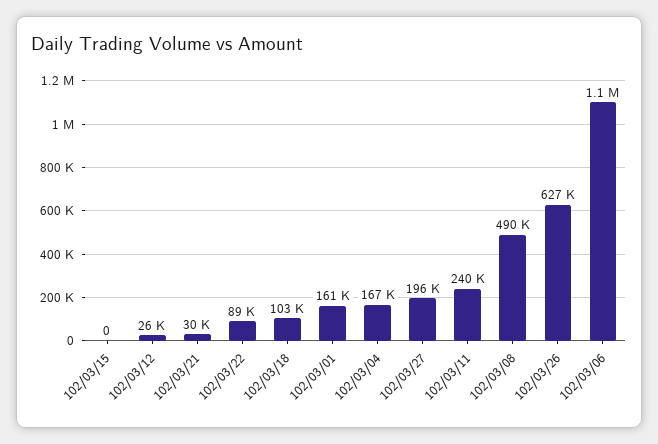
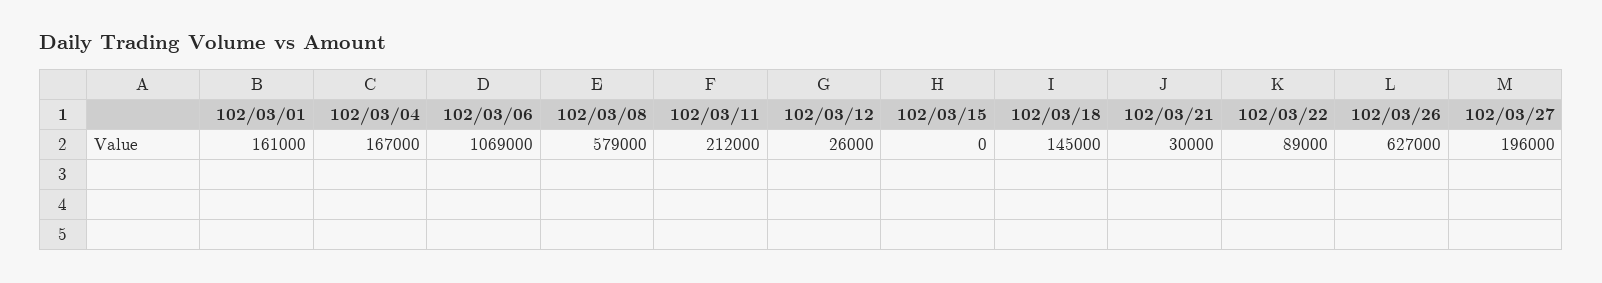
  {
    "102/03/15": 0,
    "102/03/12": 26000,
    "102/03/21": 30000,
    "102/03/22": 89000,
-   "102/03/18": 103000,
+   "102/03/18": 145000,
    "102/03/01": 161000,
    "102/03/04": 167000,
    "102/03/27": 196000,
-   "102/03/11": 240000,
+   "102/03/11": 212000,
-   "102/03/08": 490000,
+   "102/03/08": 579000,
    "102/03/26": 627000,
    "102/03/06": 1069000
  }

